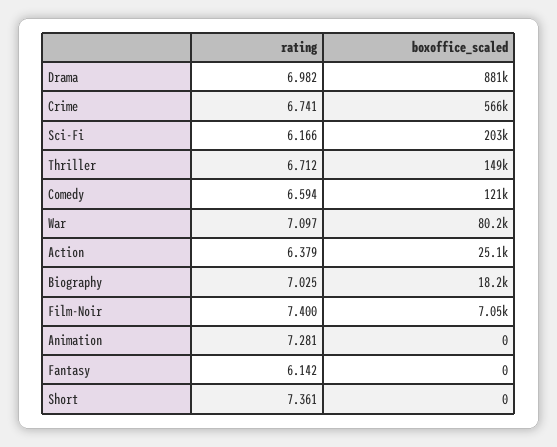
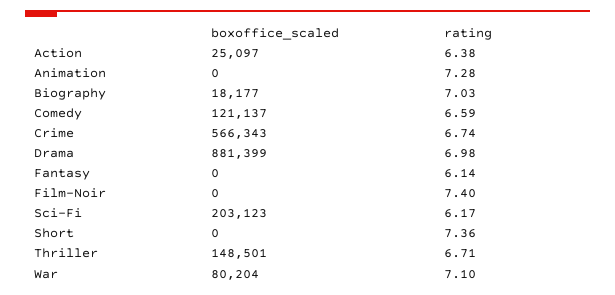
  {
    "rating": {
      "Drama": 6.982,
      "Crime": 6.741,
      "Sci-Fi": 6.166,
      "Thriller": 6.712,
      "Comedy": 6.594,
      "War": 7.097,
      "Action": 6.379,
      "Biography": 7.025,
      "Film-Noir": 7.4,
      "Animation": 7.281,
      "Fantasy": 6.142,
      "Short": 7.361
    },
    "boxoffice_scaled": {
      "Drama": 881399,
      "Crime": 566343,
      "Sci-Fi": 203123,
      "Thriller": 148501,
      "Comedy": 121137,
      "War": 80204,
      "Action": 25097,
      "Biography": 18177,
-     "Film-Noir": 7050,
+     "Film-Noir": 0,
      "Animation": 0,
      "Fantasy": 0,
      "Short": 0
    }
  }

